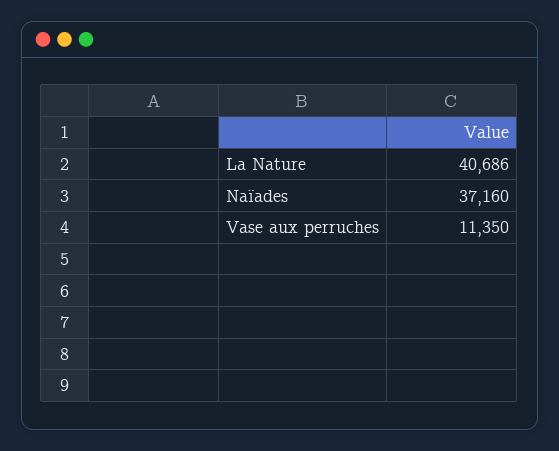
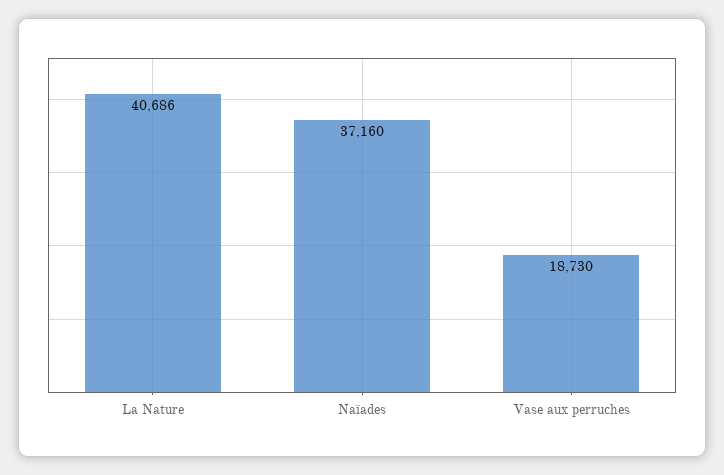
  {
    "La Nature": 40686,
    "Naïades": 37160,
-   "Vase aux perruches": 11350
+   "Vase aux perruches": 18730
  }

